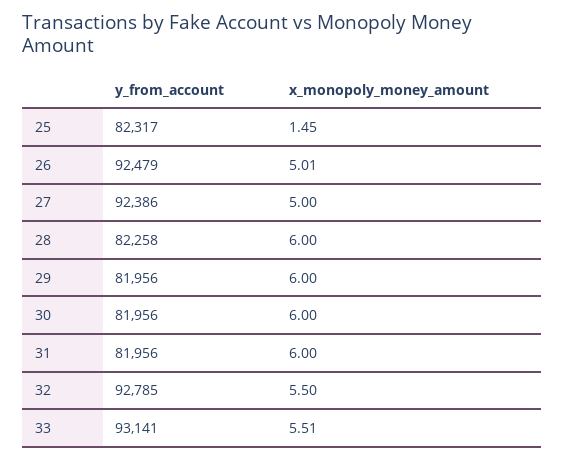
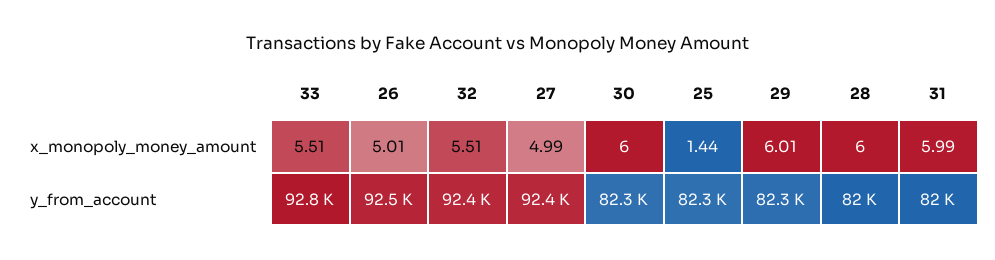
  {
    "y_from_account": {
      "25": 82317,
      "26": 92479,
      "27": 92386,
-     "28": 82258,
+     "28": 82000,
-     "29": 81956,
+     "29": 82300,
-     "30": 81956,
+     "30": 82300,
      "31": 81956,
-     "32": 92785,
+     "32": 92400,
-     "33": 93141
+     "33": 92800
    },
    "x_monopoly_money_amount": {
-     "25": 1.45,
+     "25": 1.44,
      "26": 5.01,
-     "27": 5,
+     "27": 4.99,
      "28": 6,
-     "29": 6,
+     "29": 6.01,
      "30": 6,
-     "31": 6,
+     "31": 5.99,
-     "32": 5.5,
+     "32": 5.51,
      "33": 5.51
    }
  }

